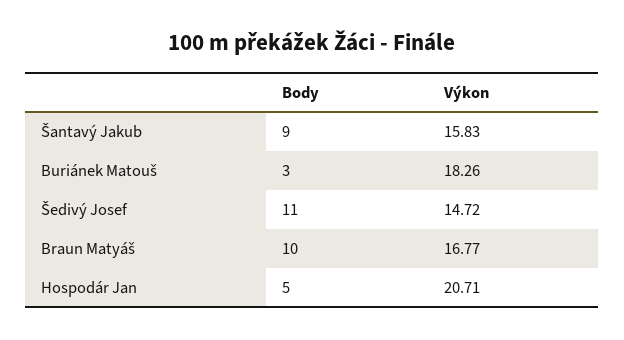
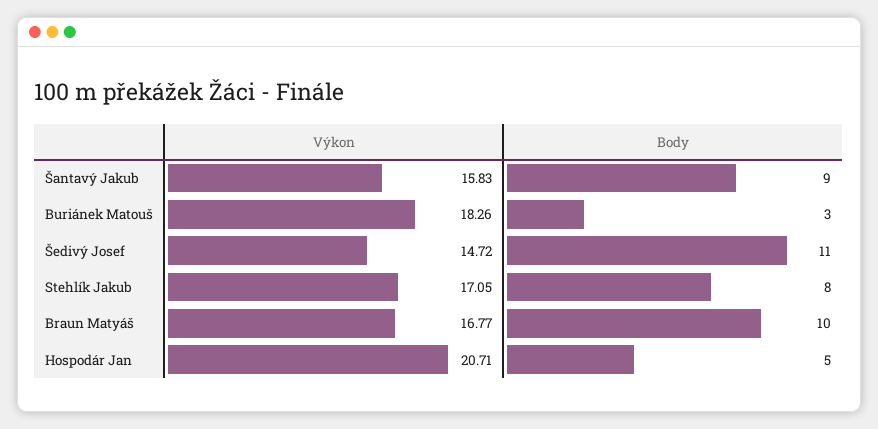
  {
    "Body": {
      "Šantavý Jakub": 9,
      "Buriánek Matouš": 3,
      "Šedivý Josef": 11,
      "Braun Matyáš": 10,
-     "Hospodár Jan": 5
+     "Hospodár Jan": 5,
+     "Stehlík Jakub": 8
    },
    "Výkon": {
      "Šantavý Jakub": 15.83,
      "Buriánek Matouš": 18.26,
      "Šedivý Josef": 14.72,
      "Braun Matyáš": 16.77,
-     "Hospodár Jan": 20.71
+     "Hospodár Jan": 20.71,
+     "Stehlík Jakub": 17.05
    }
  }

